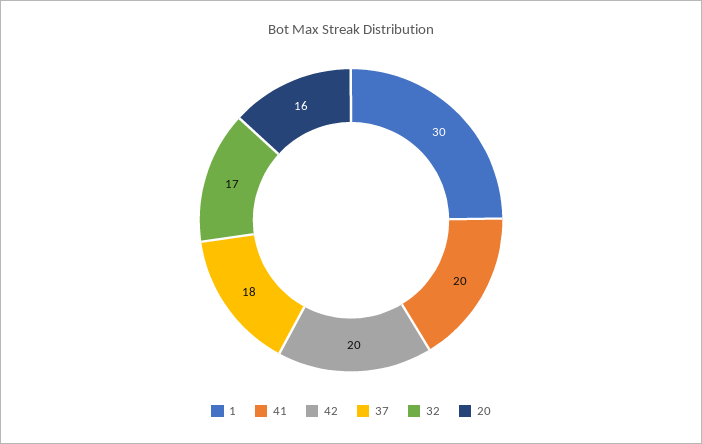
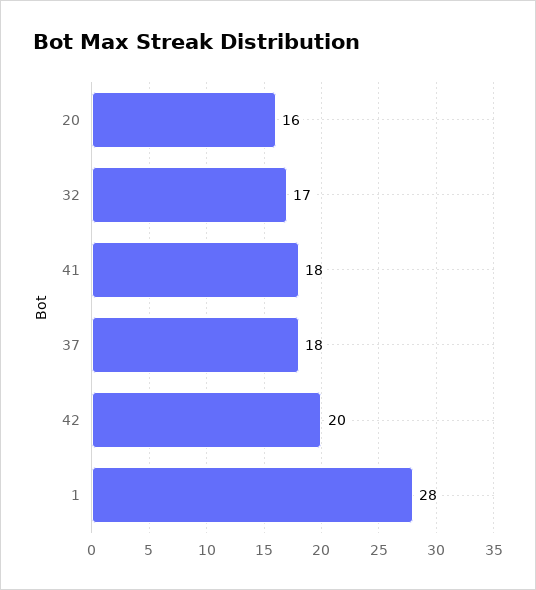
  {
-   "1": 30,
+   "1": 28,
-   "41": 20,
+   "41": 18,
    "42": 20,
    "37": 18,
    "32": 17,
    "20": 16
  }

